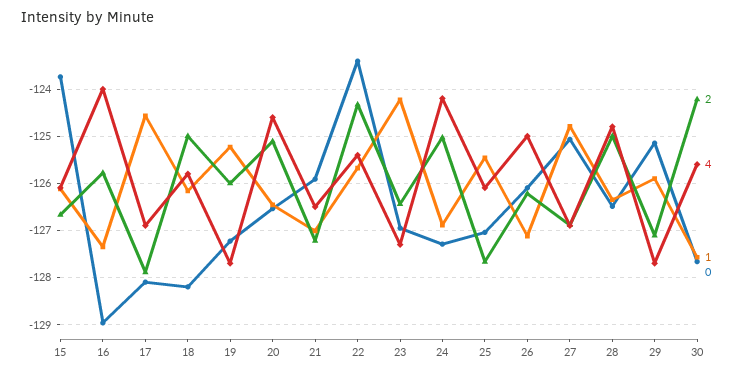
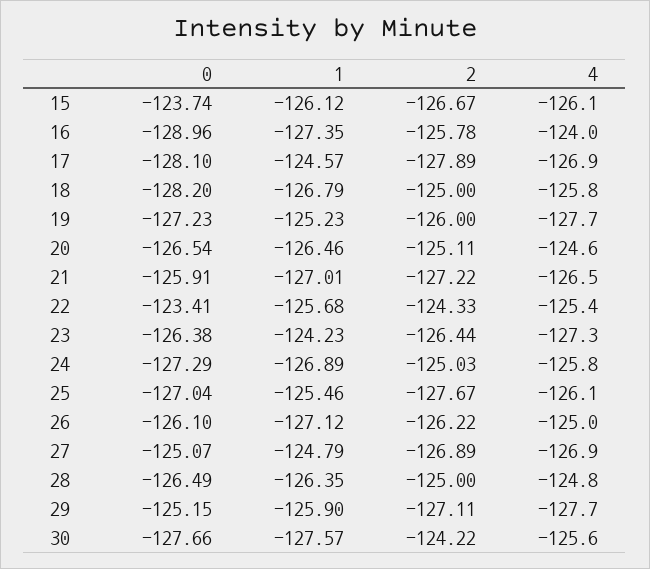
  {
    "2": {
      "15": -126.67,
      "16": -125.78,
      "17": -127.89,
      "18": -125,
      "19": -126,
      "20": -125.11,
      "21": -127.22,
      "22": -124.33,
      "23": -126.44,
      "24": -125.03,
      "25": -127.67,
      "26": -126.22,
      "27": -126.89,
      "28": -125,
      "29": -127.11,
      "30": -124.22
    },
    "4": {
      "15": -126.1,
      "16": -124,
      "17": -126.9,
      "18": -125.8,
      "19": -127.7,
      "20": -124.6,
      "21": -126.5,
      "22": -125.4,
      "23": -127.3,
-     "24": -124.2,
+     "24": -125.8,
      "25": -126.1,
      "26": -125,
      "27": -126.9,
      "28": -124.8,
      "29": -127.7,
      "30": -125.6
    },
    "1": {
      "15": -126.12,
      "16": -127.35,
      "17": -124.57,
-     "18": -126.2,
+     "18": -126.79,
      "19": -125.23,
      "20": -126.46,
      "21": -127.01,
      "22": -125.68,
      "23": -124.23,
      "24": -126.89,
      "25": -125.46,
      "26": -127.12,
      "27": -124.79,
      "28": -126.35,
      "29": -125.9,
      "30": -127.57
    },
    "0": {
      "15": -123.74,
      "16": -128.96,
      "17": -128.1,
      "18": -128.2,
      "19": -127.23,
      "20": -126.54,
      "21": -125.91,
      "22": -123.41,
-     "23": -127,
+     "23": -126.38,
      "24": -127.29,
      "25": -127.04,
      "26": -126.1,
      "27": -125.07,
      "28": -126.49,
      "29": -125.15,
      "30": -127.66
    }
  }

